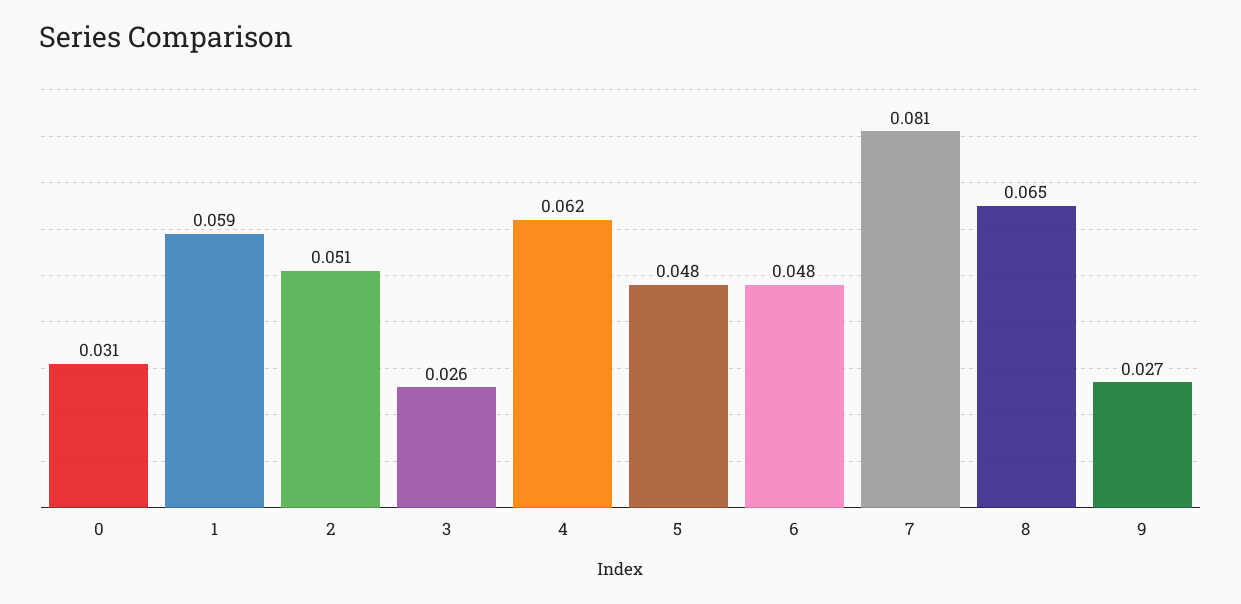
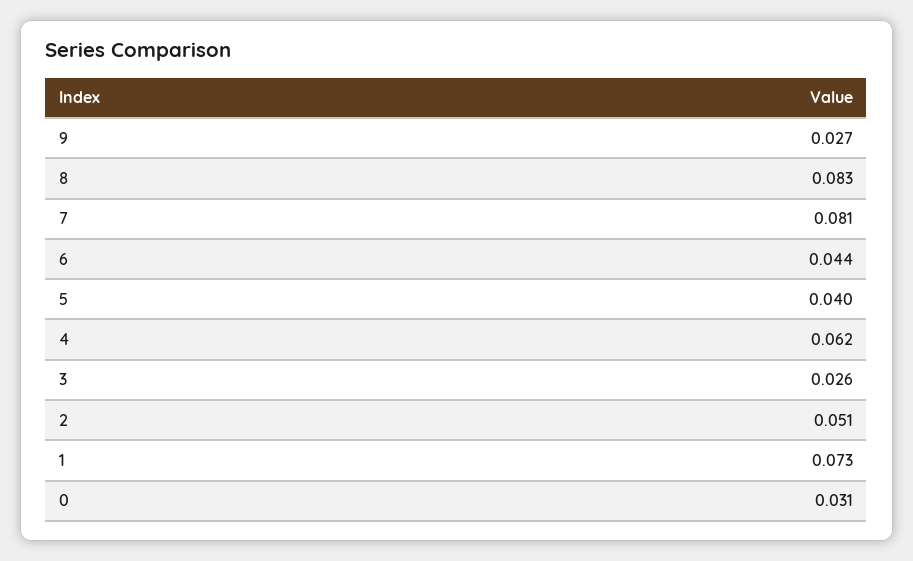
  {
    "0": 0.031,
-   "1": 0.059,
+   "1": 0.073,
    "2": 0.051,
    "3": 0.026,
    "4": 0.062,
-   "5": 0.048,
+   "5": 0.04,
-   "6": 0.048,
+   "6": 0.044,
    "7": 0.081,
-   "8": 0.065,
+   "8": 0.083,
    "9": 0.027
  }

